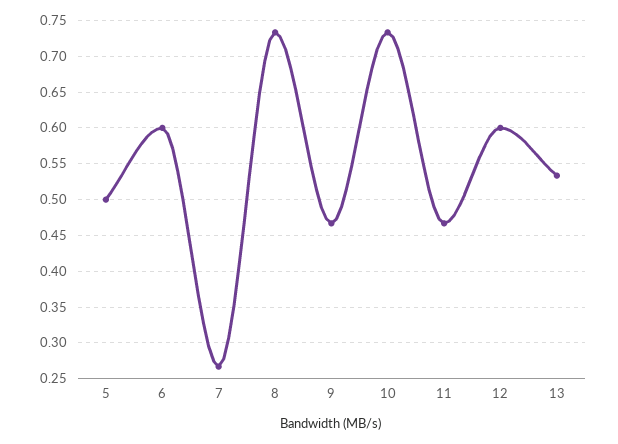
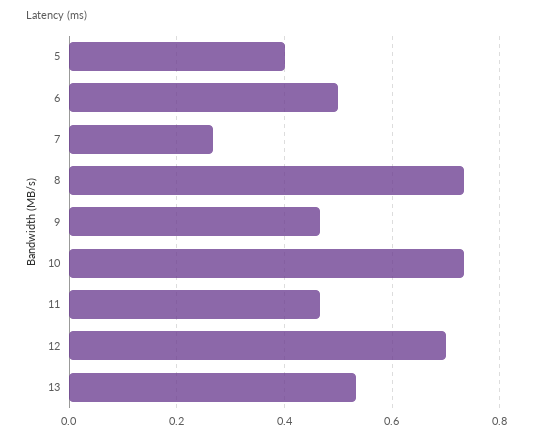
  {
-   "5": 0.5,
+   "5": 0.4,
-   "6": 0.6,
+   "6": 0.5,
    "7": 0.27,
    "8": 0.73,
    "9": 0.47,
    "10": 0.73,
    "11": 0.47,
-   "12": 0.6,
+   "12": 0.7,
    "13": 0.53
  }

